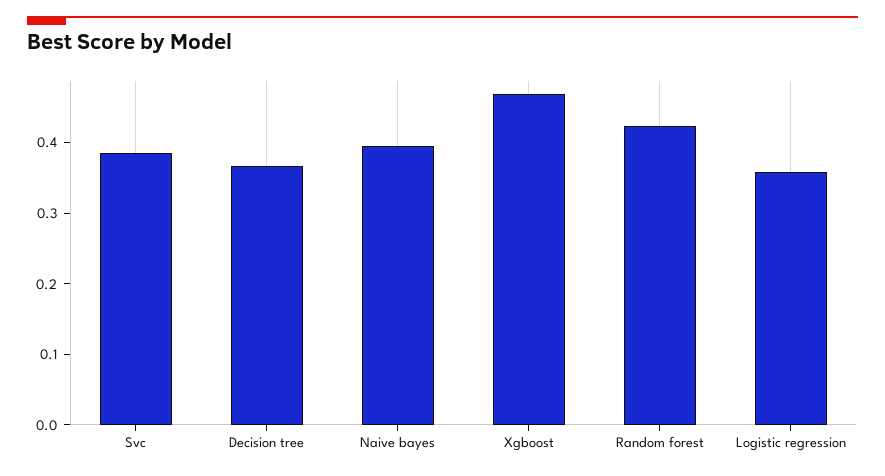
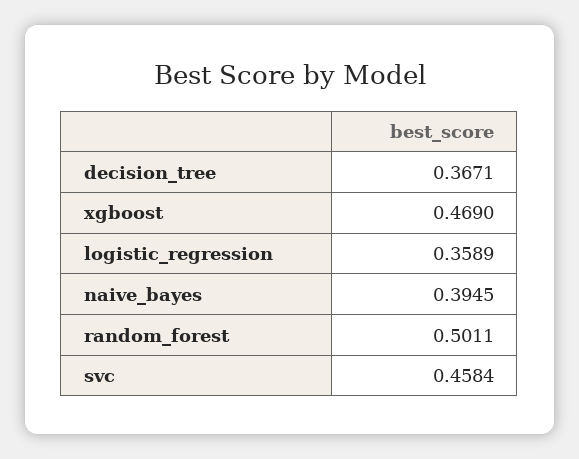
  {
-   "Svc": 0.38,
+   "Svc": 0.4584,
    "Decision tree": 0.3671,
    "Naive bayes": 0.3945,
    "Xgboost": 0.469,
-   "Random forest": 0.42,
+   "Random forest": 0.5011,
    "Logistic regression": 0.3589
  }

